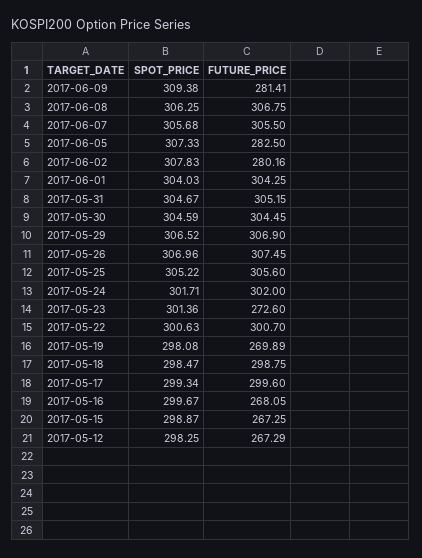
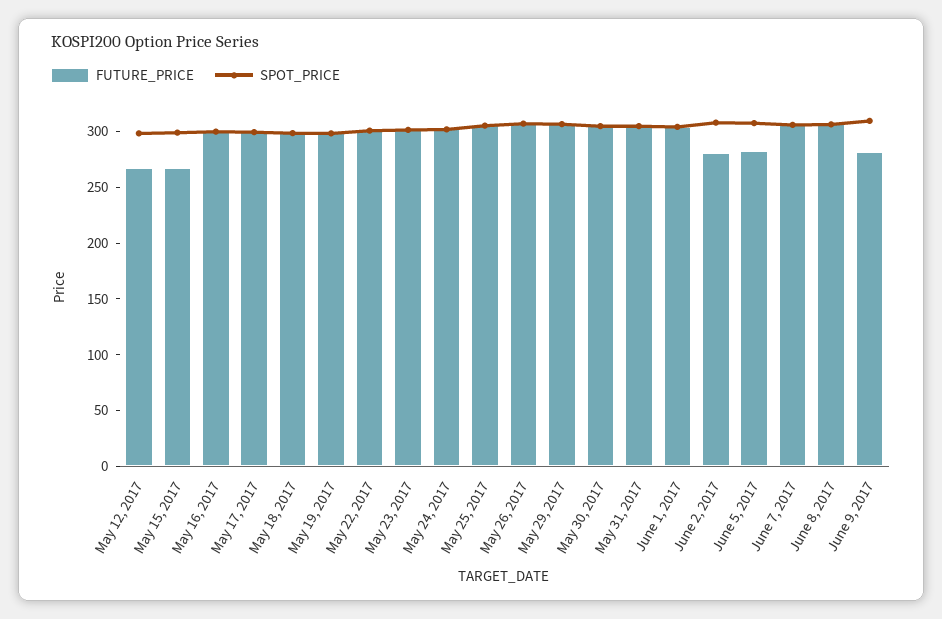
  {
    "SPOT_PRICE": {
      "2017-06-09": 309.38,
      "2017-06-08": 306.25,
      "2017-06-07": 305.68,
      "2017-06-05": 307.33,
      "2017-06-02": 307.83,
      "2017-06-01": 304.03,
      "2017-05-31": 304.67,
      "2017-05-30": 304.59,
      "2017-05-29": 306.52,
      "2017-05-26": 306.96,
      "2017-05-25": 305.22,
      "2017-05-24": 301.71,
      "2017-05-23": 301.36,
      "2017-05-22": 300.63,
      "2017-05-19": 298.08,
      "2017-05-18": 298.47,
      "2017-05-17": 299.34,
      "2017-05-16": 299.67,
      "2017-05-15": 298.87,
      "2017-05-12": 298.25
    },
    "FUTURE_PRICE": {
      "2017-06-09": 281.41,
      "2017-06-08": 306.75,
      "2017-06-07": 305.5,
      "2017-06-05": 282.5,
      "2017-06-02": 280.16,
      "2017-06-01": 304.25,
      "2017-05-31": 305.15,
      "2017-05-30": 304.45,
      "2017-05-29": 306.9,
      "2017-05-26": 307.45,
      "2017-05-25": 305.6,
      "2017-05-24": 302,
-     "2017-05-23": 272.6,
+     "2017-05-23": 300,
      "2017-05-22": 300.7,
-     "2017-05-19": 269.89,
+     "2017-05-19": 300,
      "2017-05-18": 298.75,
      "2017-05-17": 299.6,
-     "2017-05-16": 268.05,
+     "2017-05-16": 300,
      "2017-05-15": 267.25,
      "2017-05-12": 267.29
    }
  }

